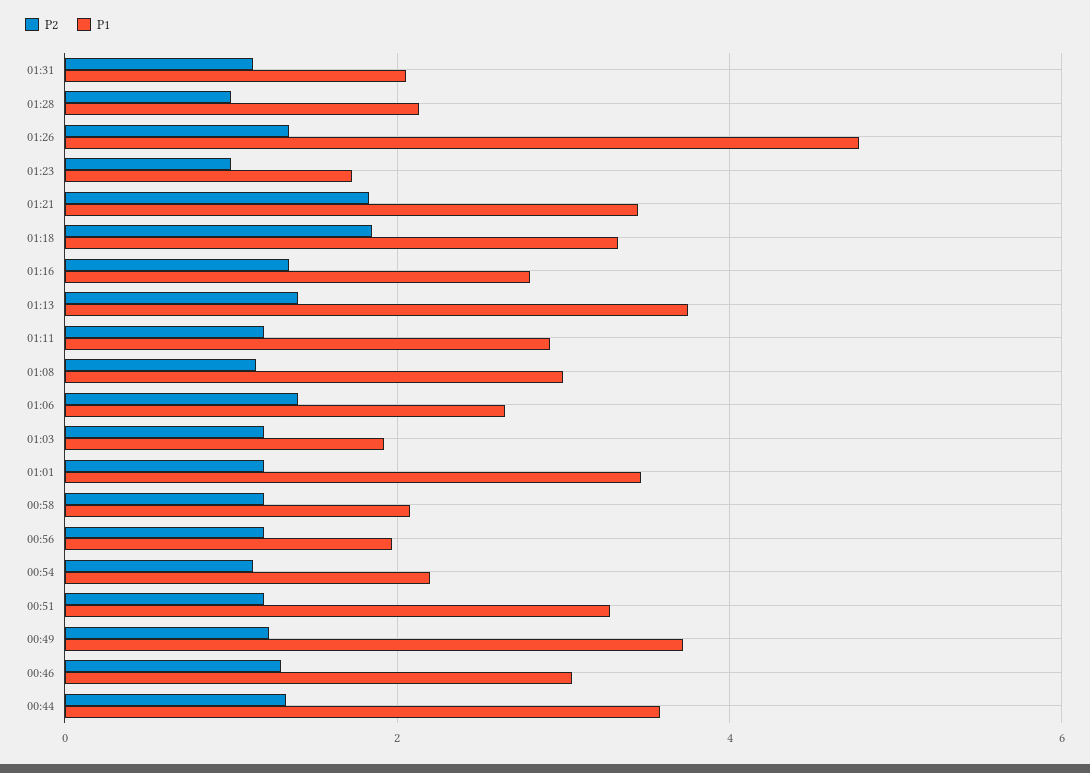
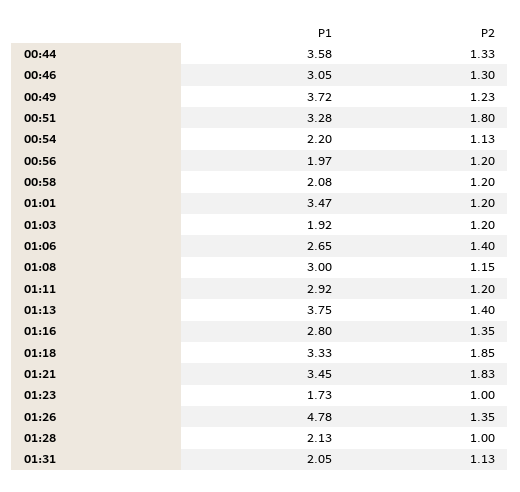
  {
    "P2": {
      "01:31": 1.13,
      "01:28": 1,
      "01:26": 1.35,
      "01:23": 1,
      "01:21": 1.83,
      "01:18": 1.85,
      "01:16": 1.35,
      "01:13": 1.4,
      "01:11": 1.2,
      "01:08": 1.15,
      "01:06": 1.4,
      "01:03": 1.2,
      "01:01": 1.2,
      "00:58": 1.2,
      "00:56": 1.2,
      "00:54": 1.13,
-     "00:51": 1.2,
+     "00:51": 1.8,
      "00:49": 1.23,
      "00:46": 1.3,
      "00:44": 1.33
    },
    "P1": {
      "01:31": 2.05,
      "01:28": 2.13,
      "01:26": 4.78,
      "01:23": 1.73,
      "01:21": 3.45,
      "01:18": 3.33,
      "01:16": 2.8,
      "01:13": 3.75,
      "01:11": 2.92,
      "01:08": 3,
      "01:06": 2.65,
      "01:03": 1.92,
      "01:01": 3.47,
      "00:58": 2.08,
      "00:56": 1.97,
      "00:54": 2.2,
      "00:51": 3.28,
      "00:49": 3.72,
      "00:46": 3.05,
      "00:44": 3.58
    }
  }

